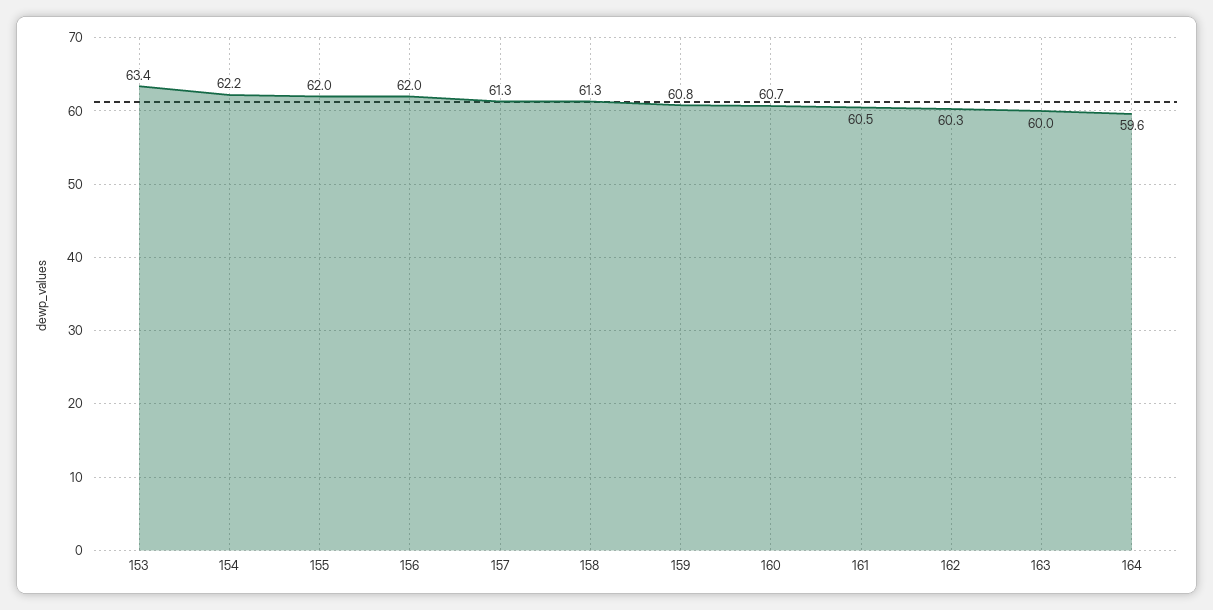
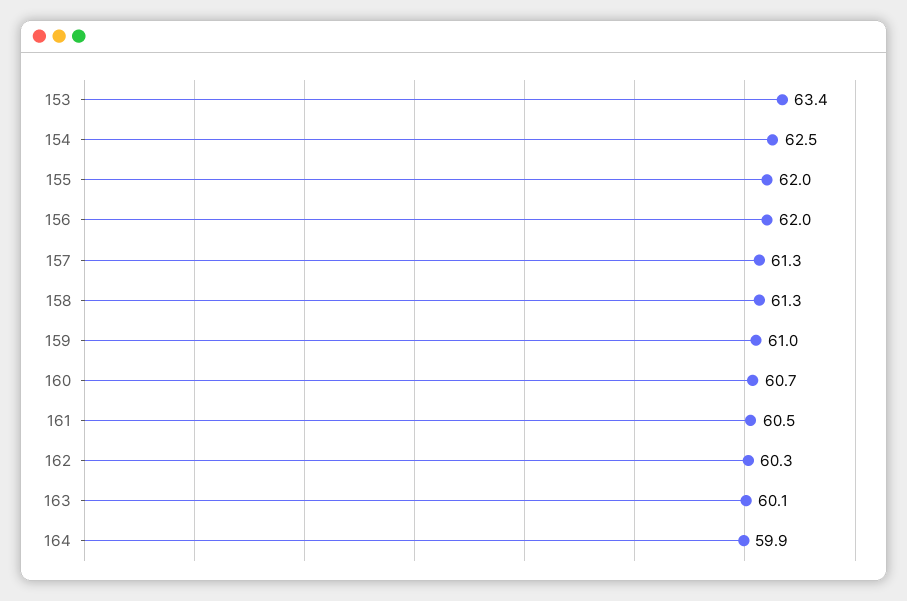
  {
    "153": 63.4,
-   "154": 62.2,
+   "154": 62.5,
    "155": 62,
    "156": 62,
    "157": 61.3,
    "158": 61.3,
-   "159": 60.8,
+   "159": 61,
    "160": 60.7,
    "161": 60.5,
    "162": 60.3,
-   "163": 60,
+   "163": 60.1,
-   "164": 59.6
+   "164": 59.9
  }

